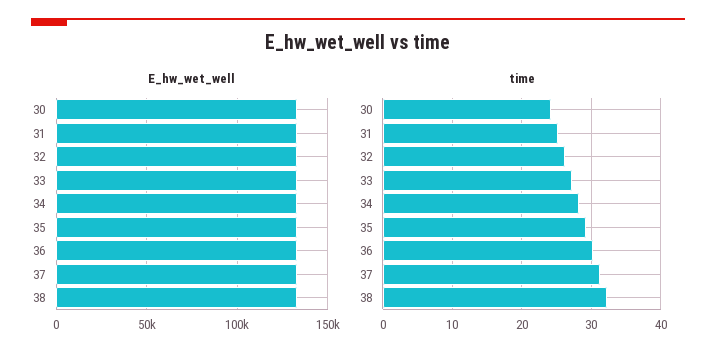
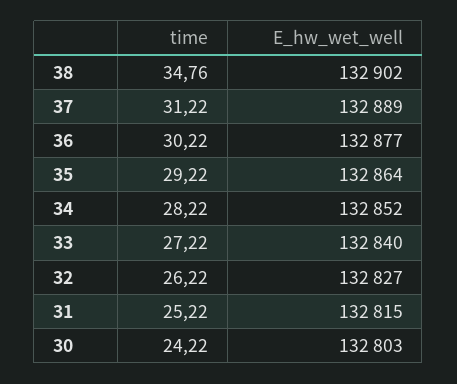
  {
    "E_hw_wet_well": {
      "30": 132803,
      "31": 132815,
      "32": 132827,
      "33": 132840,
      "34": 132852,
      "35": 132864,
      "36": 132877,
      "37": 132889,
      "38": 132902
    },
    "time": {
      "30": 24.22,
      "31": 25.22,
      "32": 26.22,
      "33": 27.22,
      "34": 28.22,
      "35": 29.22,
      "36": 30.22,
      "37": 31.22,
-     "38": 32
+     "38": 34.76
    }
  }

